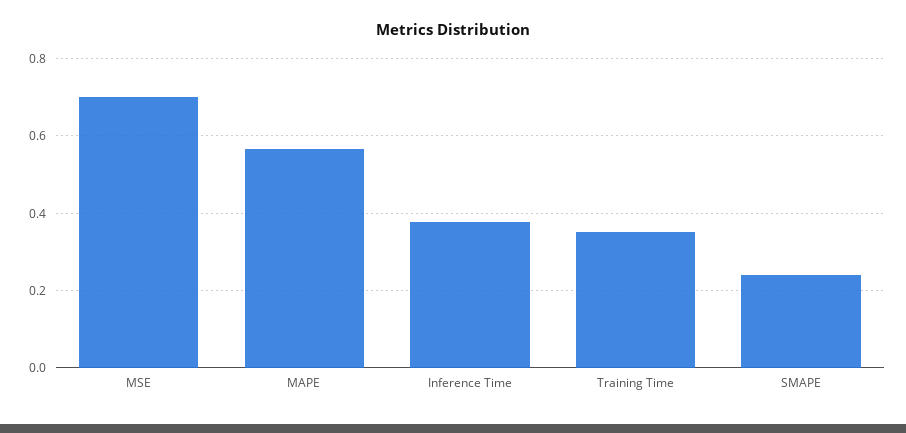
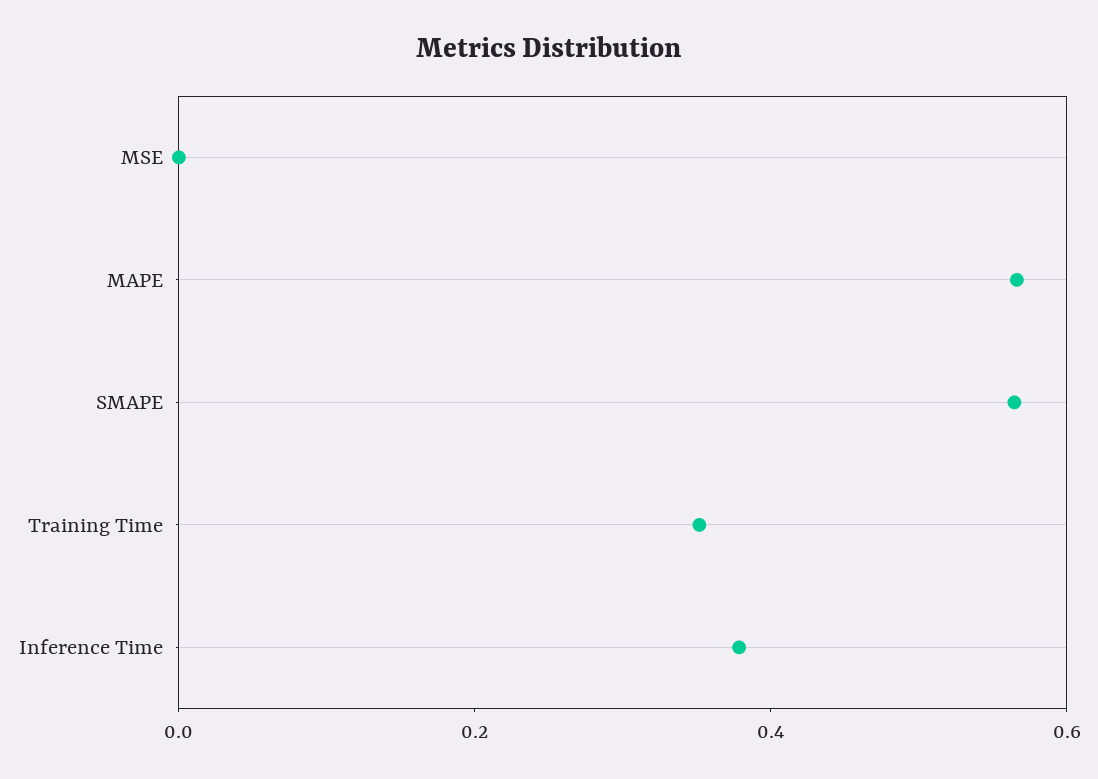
  {
-   "MSE": 0.7,
+   "MSE": 0,
    "MAPE": 0.56,
    "Inference Time": 0.38,
    "Training Time": 0.36,
-   "SMAPE": 0.24
+   "SMAPE": 0.55
  }

